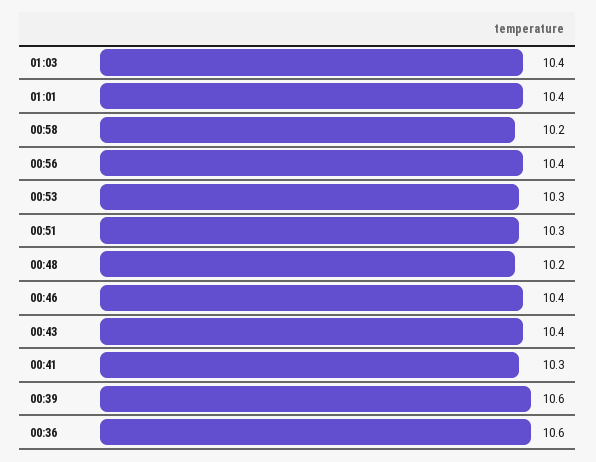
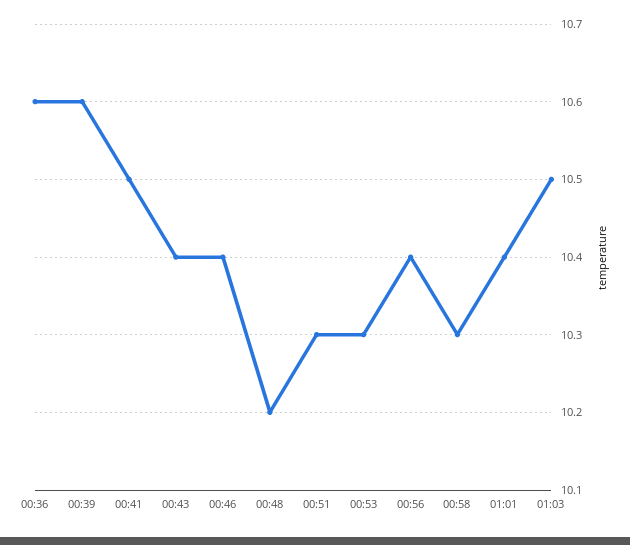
  {
-   "01:03": 10.4,
+   "01:03": 10.5,
    "01:01": 10.4,
-   "00:58": 10.2,
+   "00:58": 10.3,
    "00:56": 10.4,
    "00:53": 10.3,
    "00:51": 10.3,
    "00:48": 10.2,
    "00:46": 10.4,
    "00:43": 10.4,
-   "00:41": 10.3,
+   "00:41": 10.5,
    "00:39": 10.6,
    "00:36": 10.6
  }

